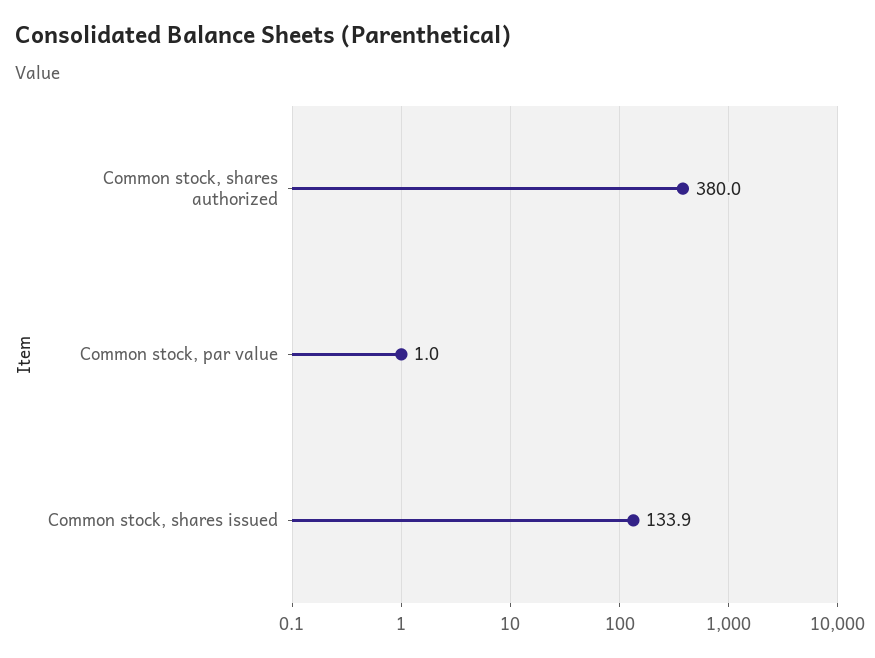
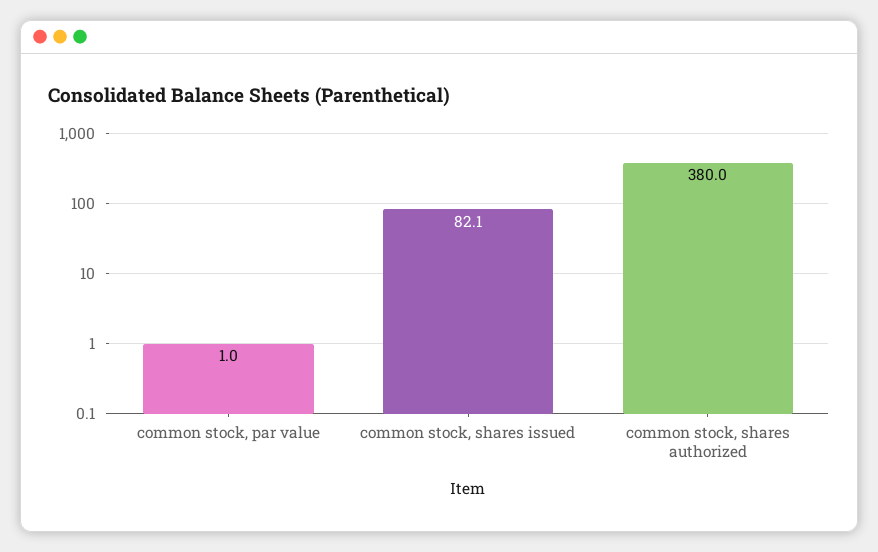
  {
    "Common stock, shares authorized": 380,
    "Common stock, par value": 1,
-   "Common stock, shares issued": 133.9
+   "Common stock, shares issued": 82.1
  }

